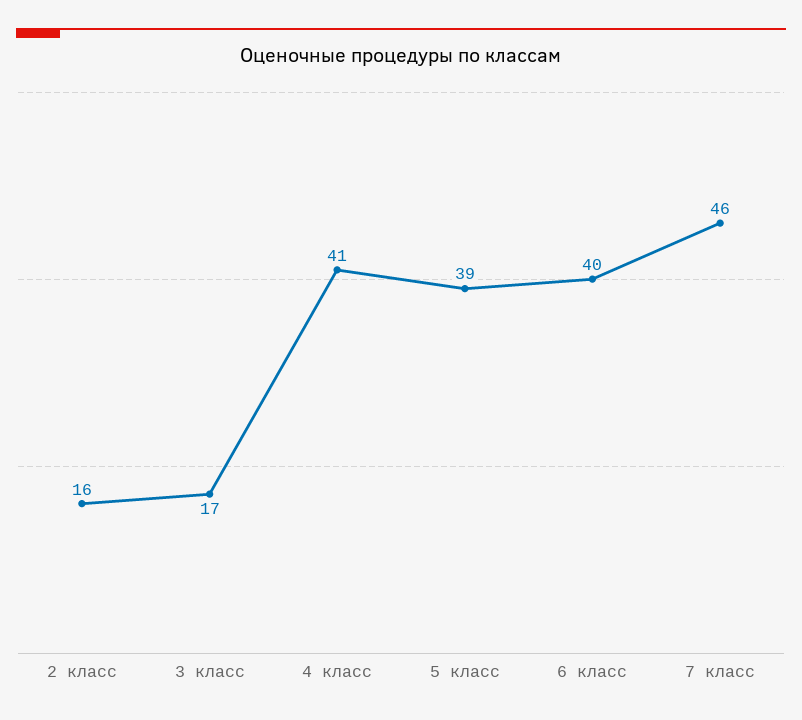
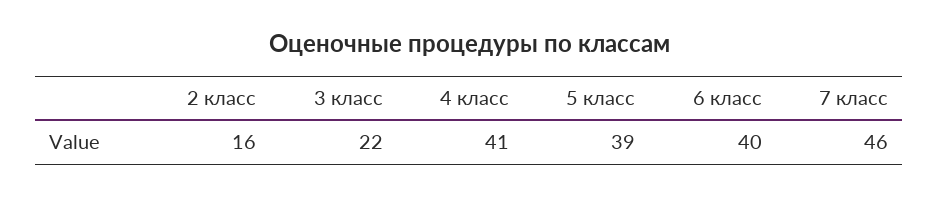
  {
    "2 класс": 16,
-   "3 класс": 17,
+   "3 класс": 22,
    "4 класс": 41,
    "5 класс": 39,
    "6 класс": 40,
    "7 класс": 46
  }

